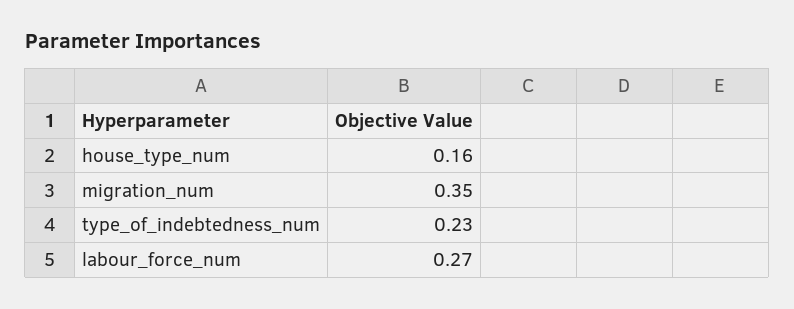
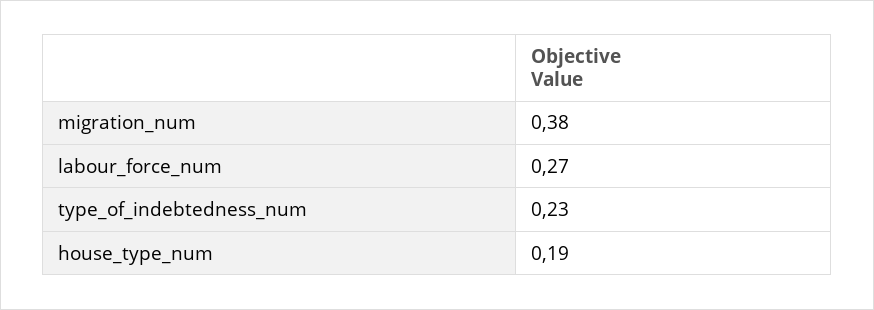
  {
-   "house_type_num": 0.16,
+   "house_type_num": 0.19,
-   "migration_num": 0.35,
+   "migration_num": 0.38,
    "type_of_indebtedness_num": 0.23,
    "labour_force_num": 0.27
  }

